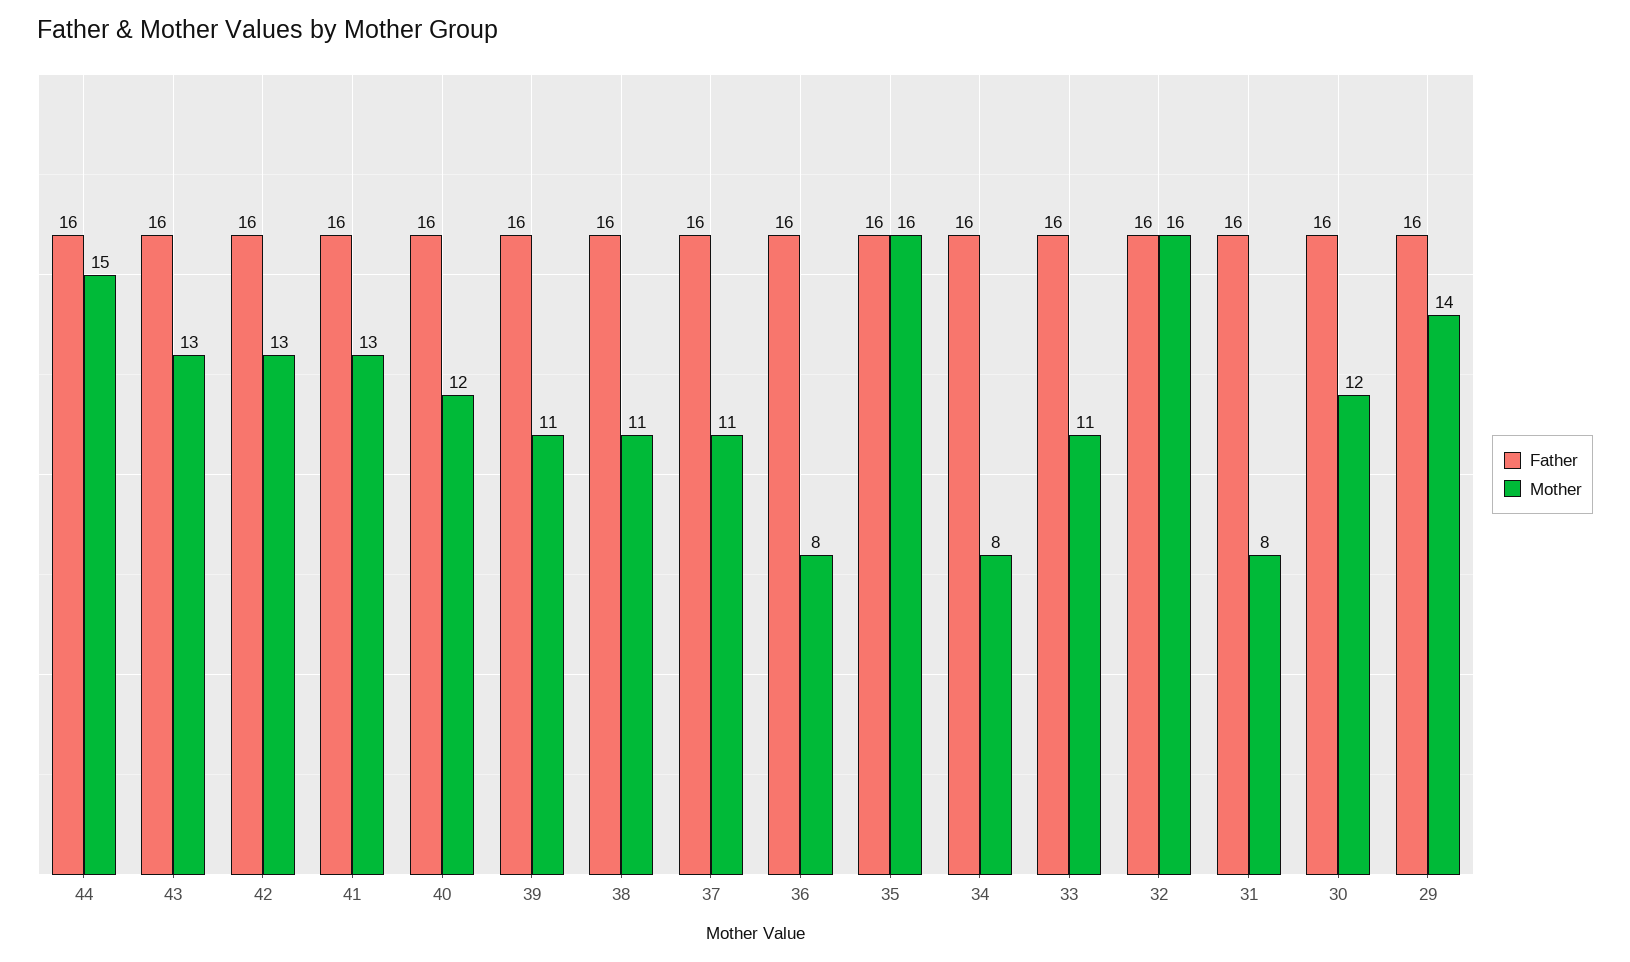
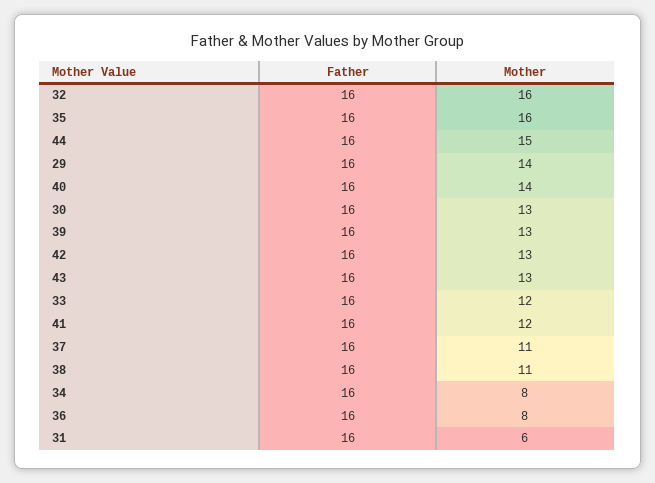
  {
    "Father": {
      "44": 16,
      "43": 16,
      "42": 16,
      "41": 16,
      "40": 16,
      "39": 16,
      "38": 16,
      "37": 16,
      "36": 16,
      "35": 16,
      "34": 16,
      "33": 16,
      "32": 16,
      "31": 16,
      "30": 16,
      "29": 16
    },
    "Mother": {
      "44": 15,
      "43": 13,
      "42": 13,
-     "41": 13,
+     "41": 12,
-     "40": 12,
+     "40": 14,
-     "39": 11,
+     "39": 13,
      "38": 11,
      "37": 11,
      "36": 8,
      "35": 16,
      "34": 8,
-     "33": 11,
+     "33": 12,
      "32": 16,
-     "31": 8,
+     "31": 6,
-     "30": 12,
+     "30": 13,
      "29": 14
    }
  }

